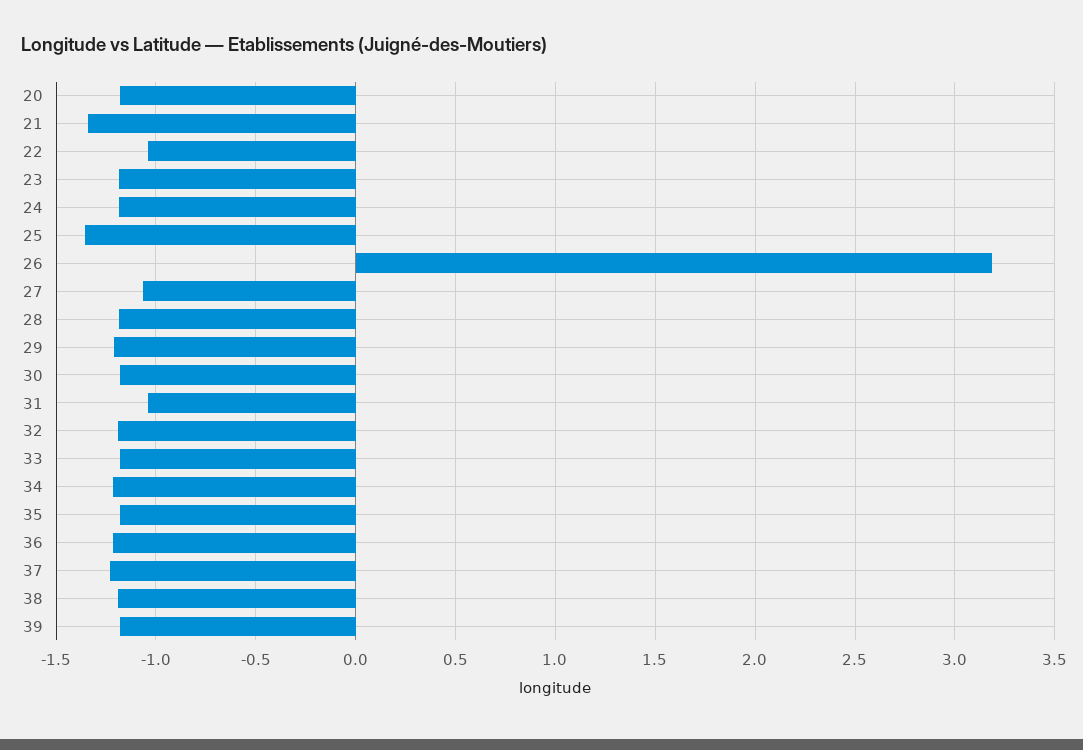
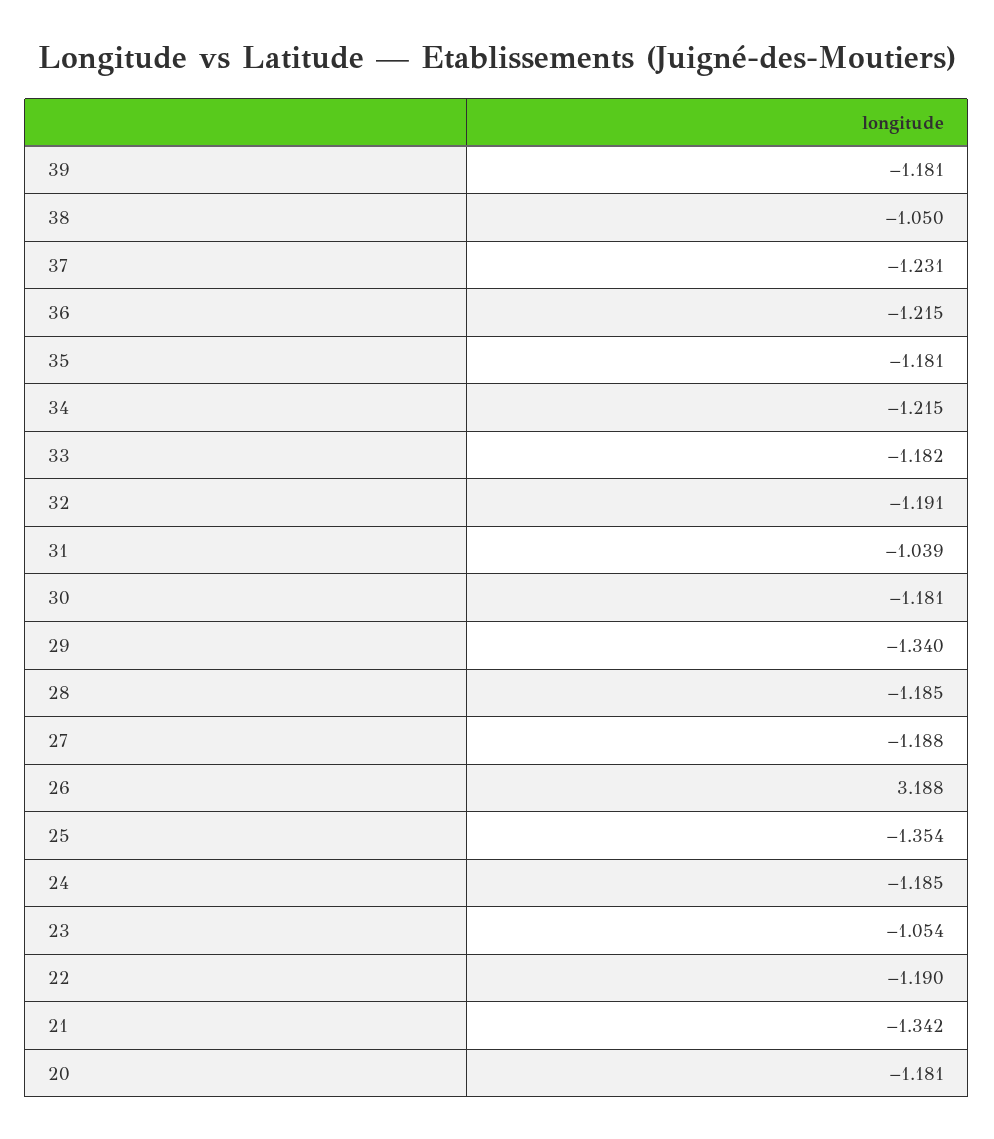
  {
    "20": -1.181,
    "21": -1.342,
-   "22": -1.05,
+   "22": -1.19,
-   "23": -1.2,
+   "23": -1.054,
    "24": -1.185,
    "25": -1.354,
    "26": 3.188,
-   "27": -1.05,
+   "27": -1.188,
    "28": -1.185,
-   "29": -1.2,
+   "29": -1.34,
    "30": -1.181,
    "31": -1.039,
    "32": -1.191,
    "33": -1.182,
    "34": -1.215,
    "35": -1.181,
    "36": -1.215,
    "37": -1.231,
-   "38": -1.2,
+   "38": -1.05,
    "39": -1.181
  }

